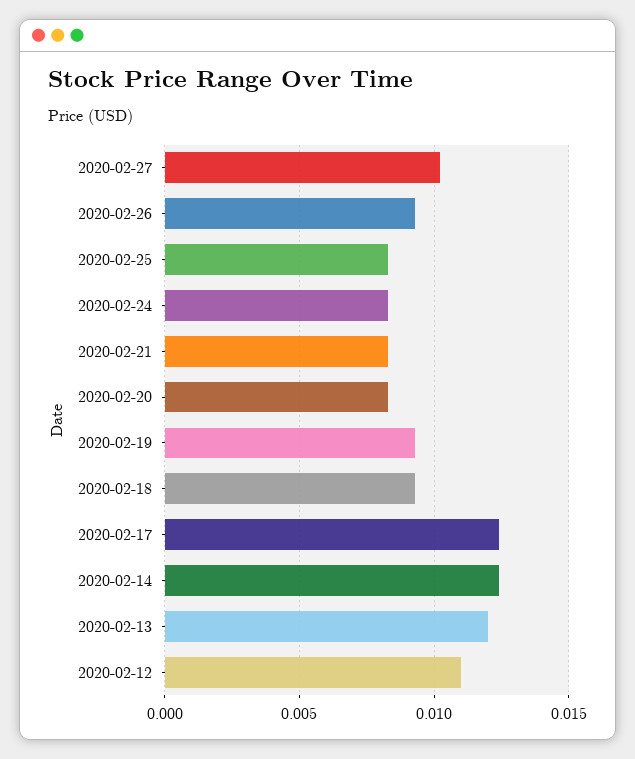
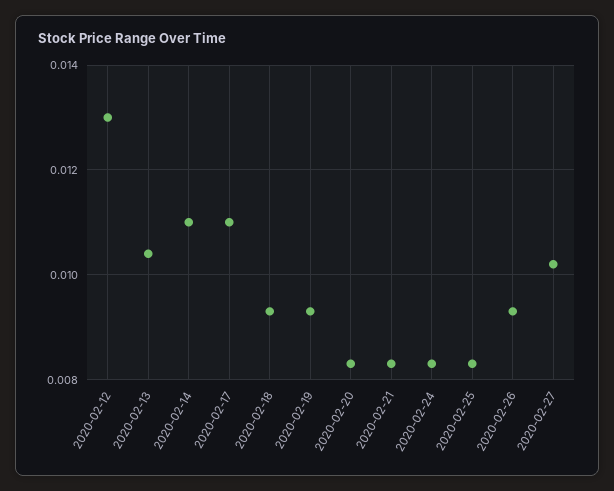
  {
    "2020-02-27": 0.01,
    "2020-02-26": 0.0095,
    "2020-02-25": 0.0085,
    "2020-02-24": 0.0085,
    "2020-02-21": 0.0085,
    "2020-02-20": 0.0085,
    "2020-02-19": 0.0095,
    "2020-02-18": 0.0095,
-   "2020-02-17": 0.0125,
+   "2020-02-17": 0.011,
-   "2020-02-14": 0.0125,
+   "2020-02-14": 0.011,
-   "2020-02-13": 0.012,
+   "2020-02-13": 0.0105,
-   "2020-02-12": 0.011
+   "2020-02-12": 0.013
  }

